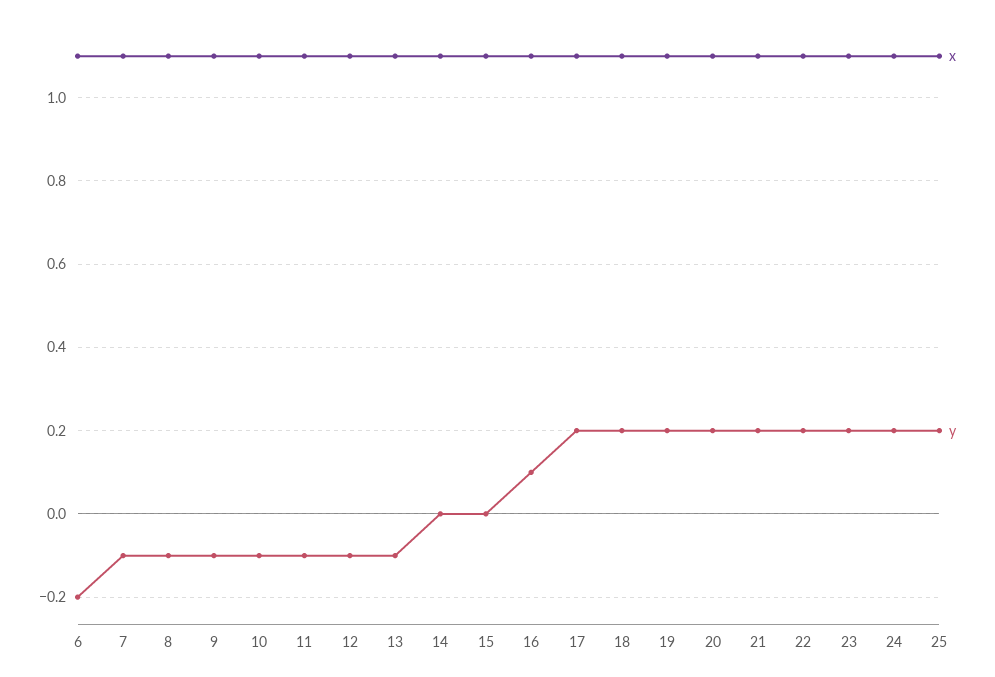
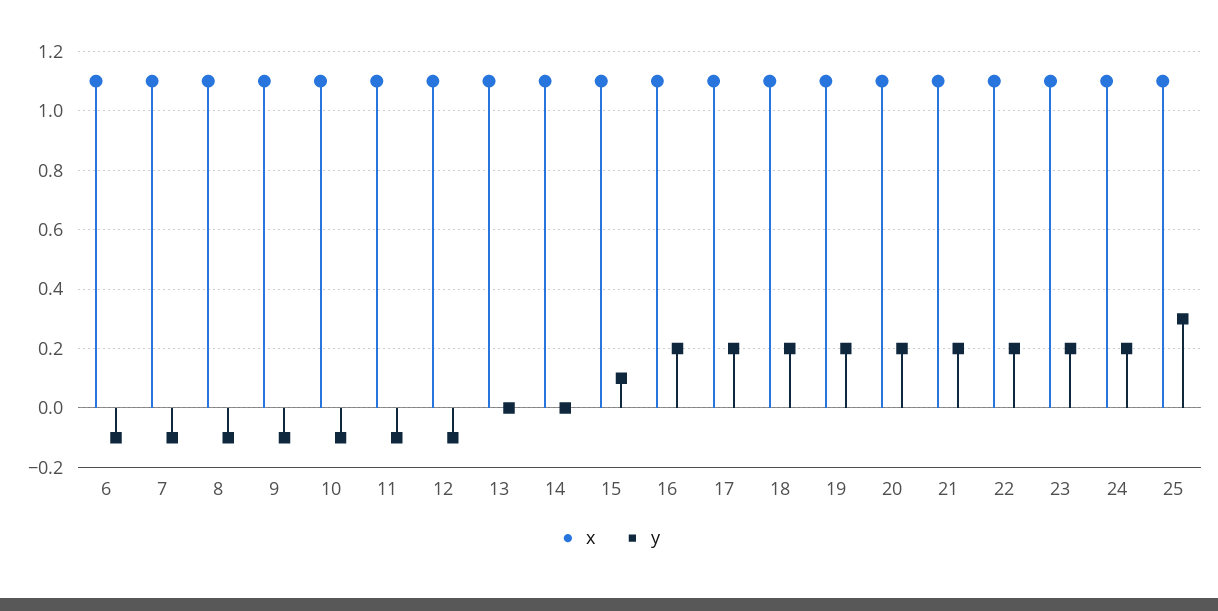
  {
    "x": {
      "6": 1.1,
      "7": 1.1,
      "8": 1.1,
      "9": 1.1,
      "10": 1.1,
      "11": 1.1,
      "12": 1.1,
      "13": 1.1,
      "14": 1.1,
      "15": 1.1,
      "16": 1.1,
      "17": 1.1,
      "18": 1.1,
      "19": 1.1,
      "20": 1.1,
      "21": 1.1,
      "22": 1.1,
      "23": 1.1,
      "24": 1.1,
      "25": 1.1
    },
    "y": {
-     "6": -0.2,
+     "6": -0.1,
      "7": -0.1,
      "8": -0.1,
      "9": -0.1,
      "10": -0.1,
      "11": -0.1,
      "12": -0.1,
-     "13": -0.1,
+     "13": 0,
      "14": 0,
-     "15": 0,
+     "15": 0.1,
-     "16": 0.1,
+     "16": 0.2,
      "17": 0.2,
      "18": 0.2,
      "19": 0.2,
      "20": 0.2,
      "21": 0.2,
      "22": 0.2,
      "23": 0.2,
      "24": 0.2,
-     "25": 0.2
+     "25": 0.3
    }
  }

